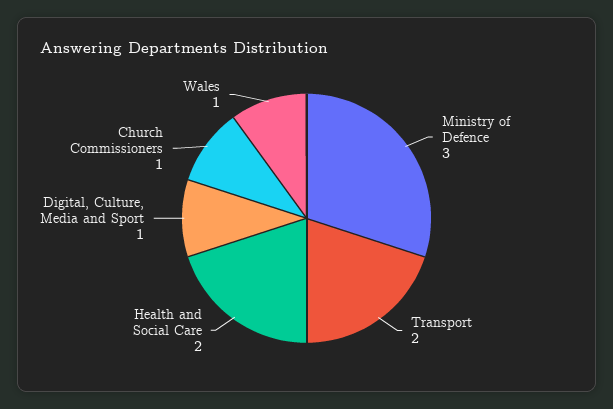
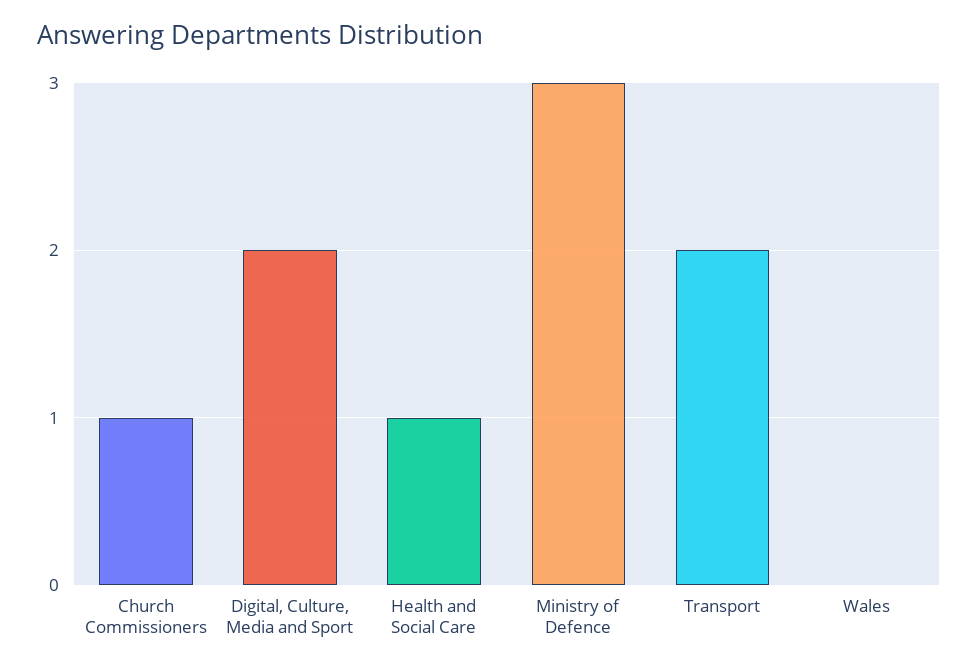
  {
    "Ministry of Defence": 3,
    "Transport": 2,
-   "Health and Social Care": 2,
+   "Health and Social Care": 1,
-   "Digital, Culture, Media and Sport": 1,
+   "Digital, Culture, Media and Sport": 2,
    "Church Commissioners": 1,
-   "Wales": 1
+   "Wales": 0
  }

